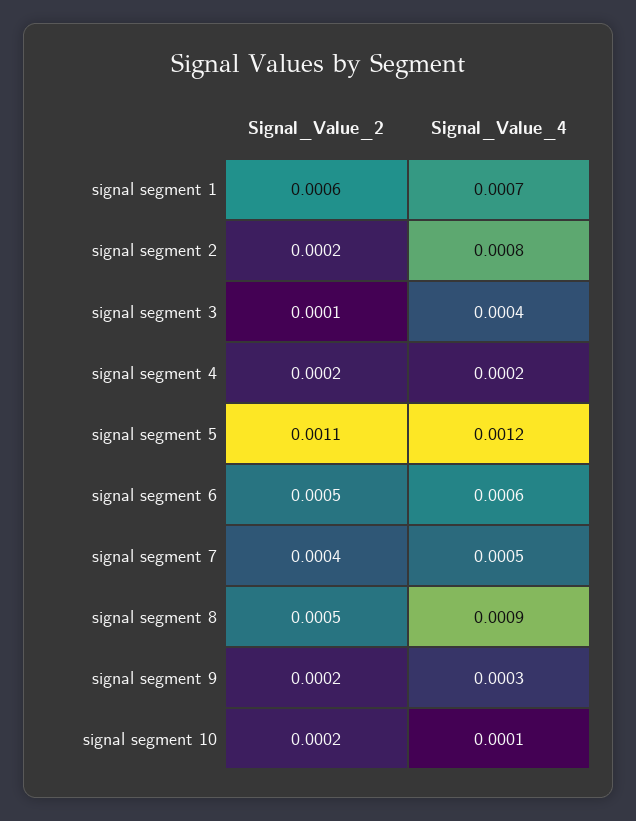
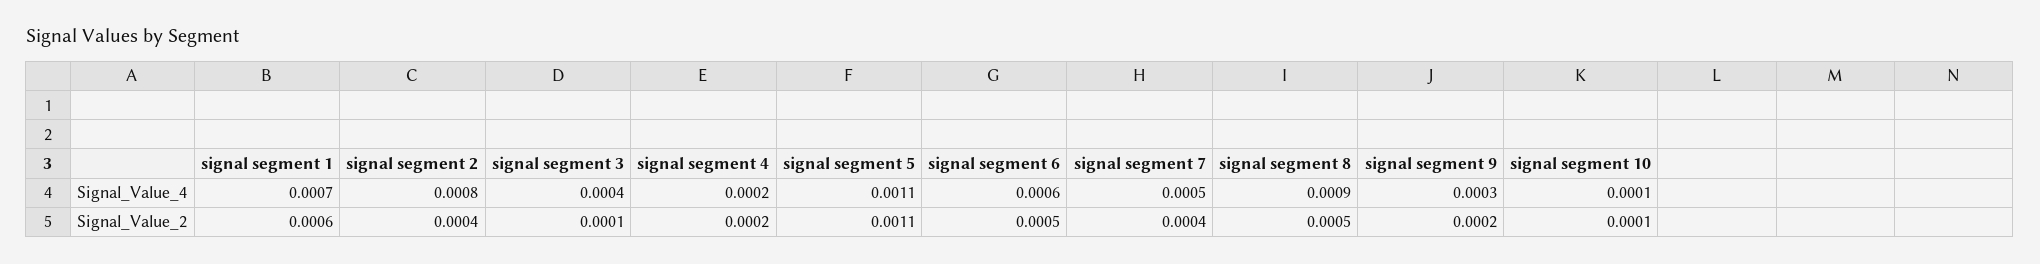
  {
    "Signal_Value_2": {
      "signal segment 1": 0.0006,
-     "signal segment 2": 0.0002,
+     "signal segment 2": 0.0004,
      "signal segment 3": 0.0001,
      "signal segment 4": 0.0002,
      "signal segment 5": 0.0011,
      "signal segment 6": 0.0005,
      "signal segment 7": 0.0004,
      "signal segment 8": 0.0005,
      "signal segment 9": 0.0002,
-     "signal segment 10": 0.0002
+     "signal segment 10": 0.0001
    },
    "Signal_Value_4": {
      "signal segment 1": 0.0007,
      "signal segment 2": 0.0008,
      "signal segment 3": 0.0004,
      "signal segment 4": 0.0002,
-     "signal segment 5": 0.0012,
+     "signal segment 5": 0.0011,
      "signal segment 6": 0.0006,
      "signal segment 7": 0.0005,
      "signal segment 8": 0.0009,
      "signal segment 9": 0.0003,
      "signal segment 10": 0.0001
    }
  }

